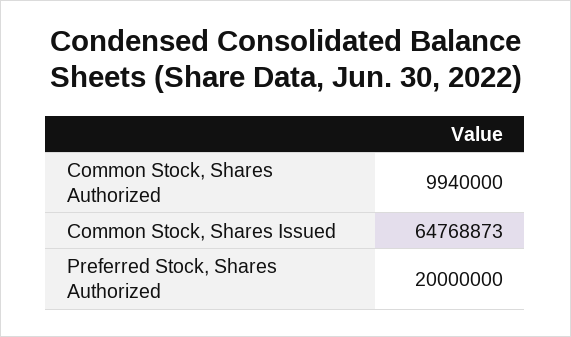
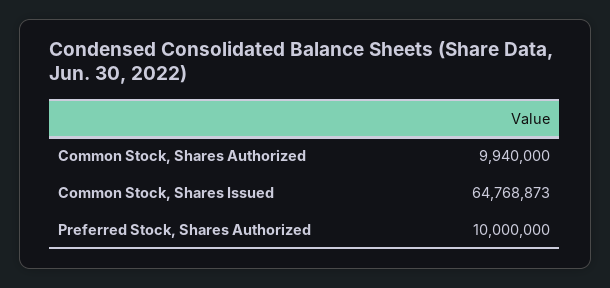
  {
    "Common Stock, Shares Authorized": 9940000,
    "Common Stock, Shares Issued": 64768873,
-   "Preferred Stock, Shares Authorized": 20000000
+   "Preferred Stock, Shares Authorized": 10000000
  }

